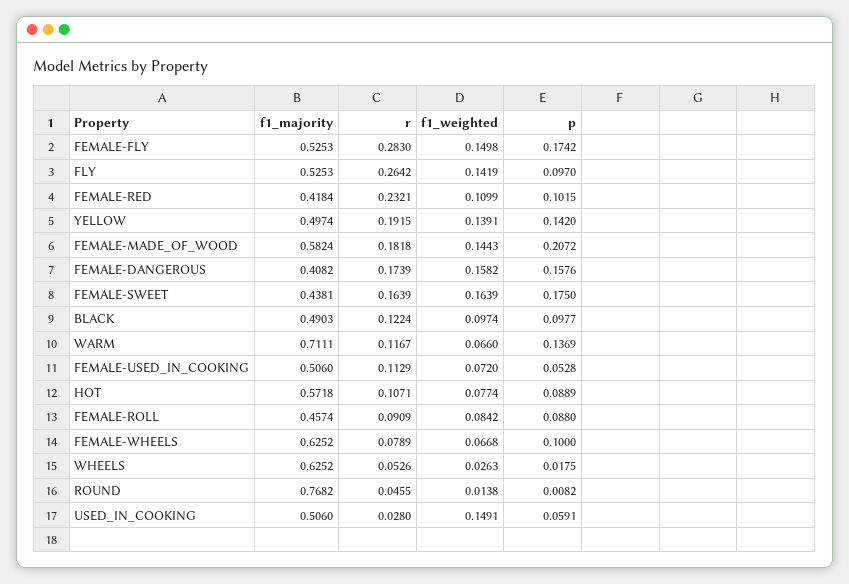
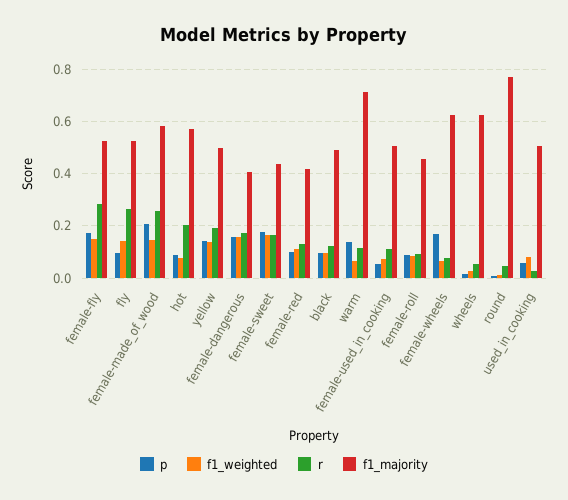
  {
    "f1_majority": {
      "FEMALE-FLY": 0.5253,
      "FLY": 0.5253,
      "FEMALE-RED": 0.4184,
      "YELLOW": 0.4974,
      "FEMALE-MADE_OF_WOOD": 0.5824,
      "FEMALE-DANGEROUS": 0.4082,
      "FEMALE-SWEET": 0.4381,
      "BLACK": 0.4903,
      "WARM": 0.7111,
      "FEMALE-USED_IN_COOKING": 0.506,
      "HOT": 0.5718,
      "FEMALE-ROLL": 0.4574,
      "FEMALE-WHEELS": 0.6252,
      "WHEELS": 0.6252,
      "ROUND": 0.7682,
      "USED_IN_COOKING": 0.506
    },
    "r": {
      "FEMALE-FLY": 0.283,
      "FLY": 0.2642,
-     "FEMALE-RED": 0.2321,
+     "FEMALE-RED": 0.125,
      "YELLOW": 0.1915,
-     "FEMALE-MADE_OF_WOOD": 0.1818,
+     "FEMALE-MADE_OF_WOOD": 0.25,
      "FEMALE-DANGEROUS": 0.1739,
      "FEMALE-SWEET": 0.1639,
      "BLACK": 0.1224,
      "WARM": 0.1167,
      "FEMALE-USED_IN_COOKING": 0.1129,
-     "HOT": 0.1071,
+     "HOT": 0.2,
      "FEMALE-ROLL": 0.0909,
      "FEMALE-WHEELS": 0.0789,
      "WHEELS": 0.0526,
      "ROUND": 0.0455,
      "USED_IN_COOKING": 0.028
    },
    "f1_weighted": {
      "FEMALE-FLY": 0.1498,
      "FLY": 0.1419,
      "FEMALE-RED": 0.1099,
      "YELLOW": 0.1391,
      "FEMALE-MADE_OF_WOOD": 0.1443,
      "FEMALE-DANGEROUS": 0.1582,
      "FEMALE-SWEET": 0.1639,
      "BLACK": 0.0974,
      "WARM": 0.066,
      "FEMALE-USED_IN_COOKING": 0.072,
      "HOT": 0.0774,
      "FEMALE-ROLL": 0.0842,
      "FEMALE-WHEELS": 0.0668,
      "WHEELS": 0.0263,
      "ROUND": 0.0138,
-     "USED_IN_COOKING": 0.1491
+     "USED_IN_COOKING": 0.075
    },
    "p": {
      "FEMALE-FLY": 0.1742,
      "FLY": 0.097,
      "FEMALE-RED": 0.1015,
      "YELLOW": 0.142,
      "FEMALE-MADE_OF_WOOD": 0.2072,
      "FEMALE-DANGEROUS": 0.1576,
      "FEMALE-SWEET": 0.175,
      "BLACK": 0.0977,
      "WARM": 0.1369,
      "FEMALE-USED_IN_COOKING": 0.0528,
      "HOT": 0.0889,
      "FEMALE-ROLL": 0.088,
-     "FEMALE-WHEELS": 0.1,
+     "FEMALE-WHEELS": 0.175,
      "WHEELS": 0.0175,
      "ROUND": 0.0082,
      "USED_IN_COOKING": 0.0591
    }
  }

